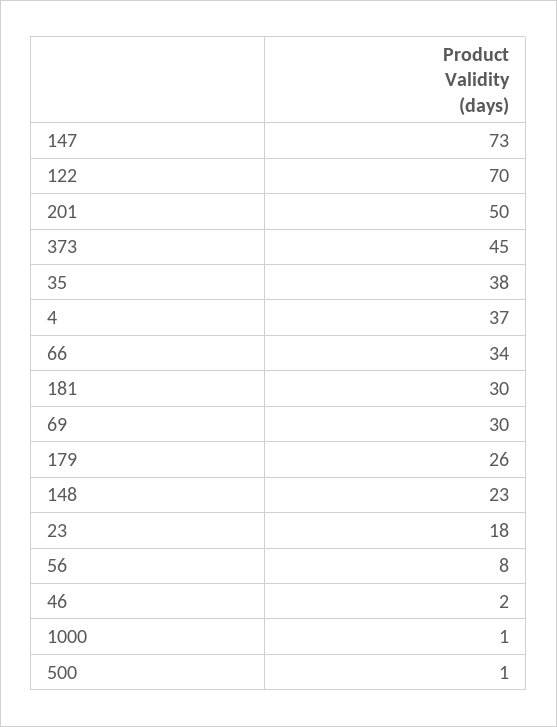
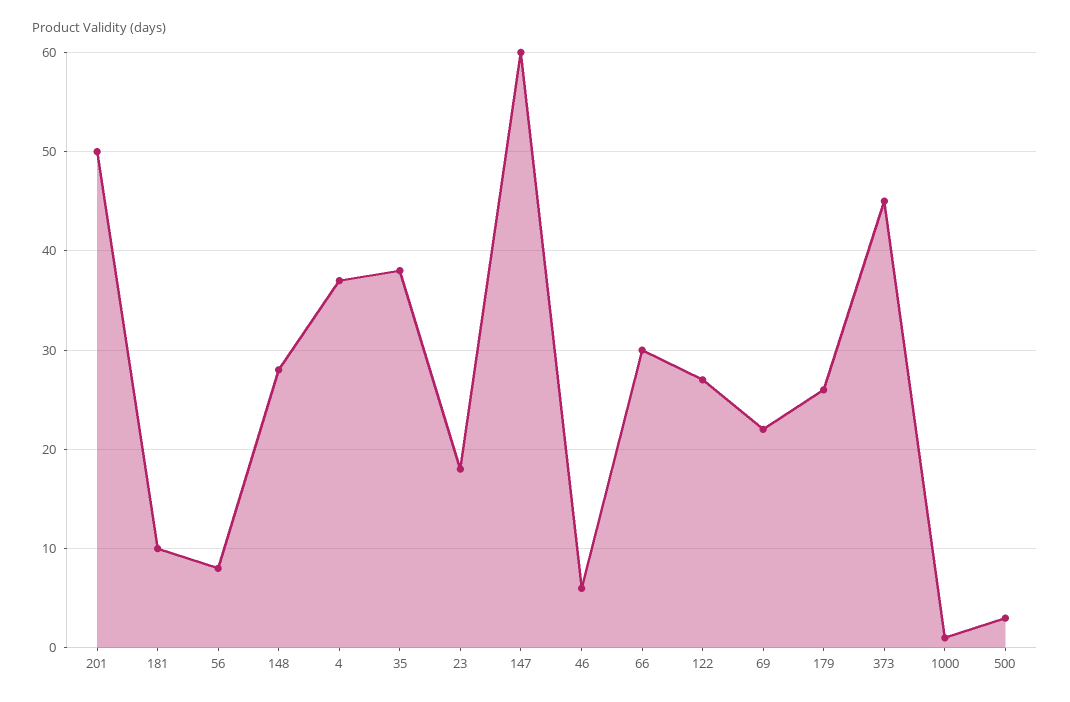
  {
-   "147": 73,
+   "147": 60,
-   "122": 70,
+   "122": 27,
    "201": 50,
    "373": 45,
    "35": 38,
    "4": 37,
-   "66": 34,
+   "66": 30,
-   "181": 30,
+   "181": 10,
-   "69": 30,
+   "69": 22,
    "179": 26,
-   "148": 23,
+   "148": 28,
    "23": 18,
    "56": 8,
-   "46": 2,
+   "46": 6,
    "1000": 1,
-   "500": 1
+   "500": 3
  }

